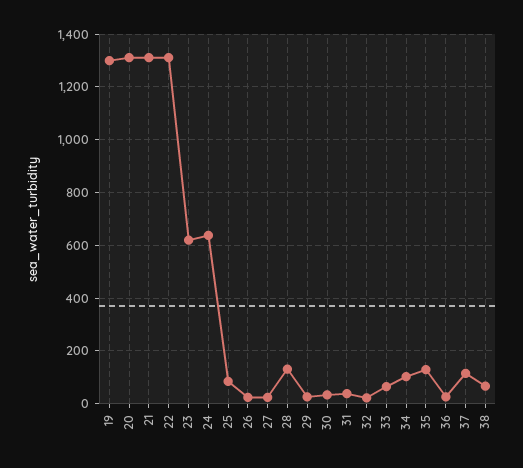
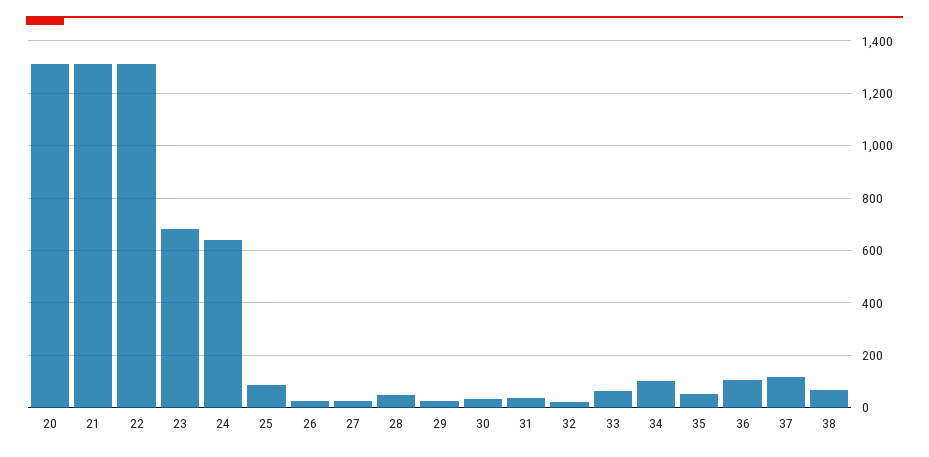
  {
-   "19": 1300,
    "20": 1300,
    "21": 1300,
    "22": 1300,
-   "23": 625,
+   "23": 675,
    "24": 650,
    "25": 75,
    "26": 25,
    "27": 25,
-   "28": 125,
+   "28": 50,
    "29": 25,
    "30": 25,
    "31": 50,
    "32": 25,
    "33": 75,
    "34": 100,
-   "35": 125,
+   "35": 50,
-   "36": 25,
+   "36": 100,
    "37": 125,
    "38": 75
  }

